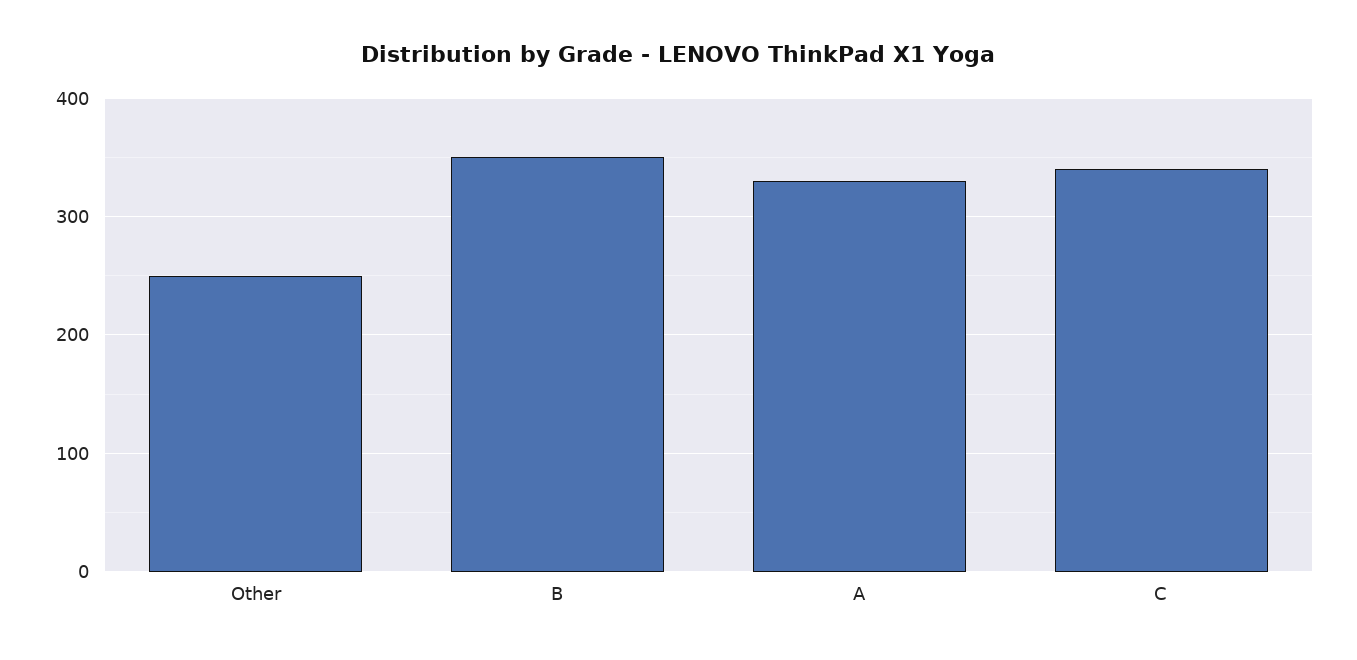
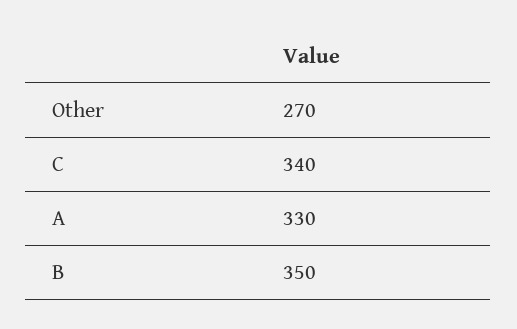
  {
-   "Other": 250,
+   "Other": 270,
    "B": 350,
    "A": 330,
    "C": 340
  }

